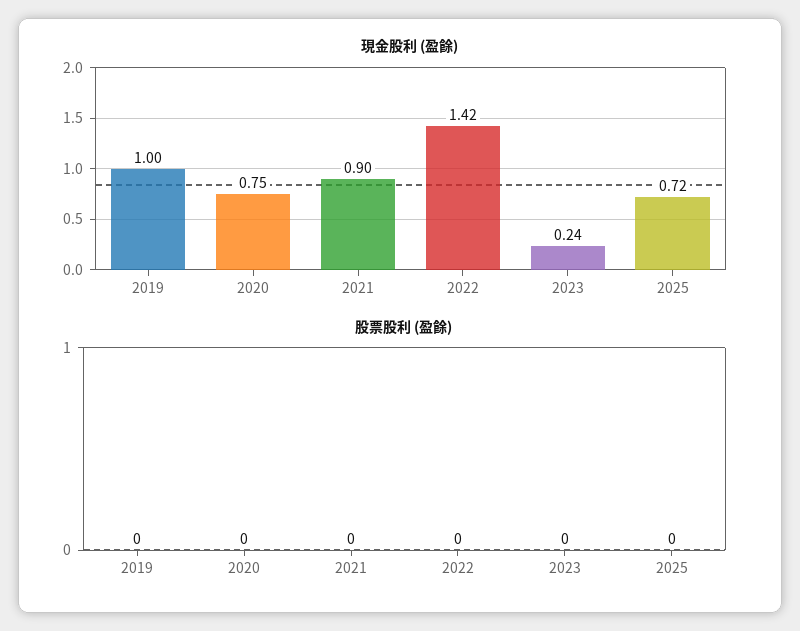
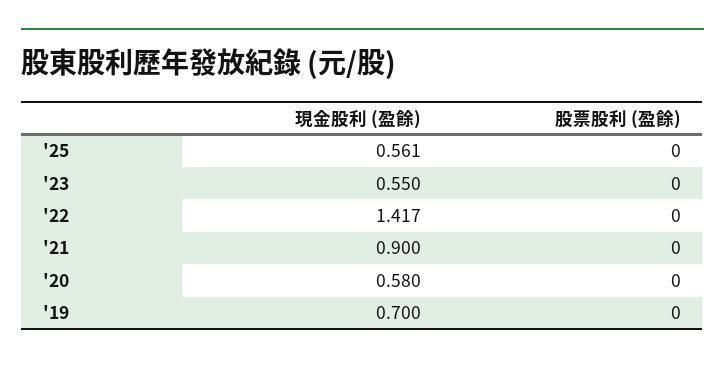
  {
    "現金股利 (盈餘)": {
-     "2019": 1,
+     "2019": 0.7,
-     "2020": 0.75,
+     "2020": 0.58,
      "2021": 0.9,
      "2022": 1.417,
-     "2023": 0.24,
+     "2023": 0.55,
-     "2025": 0.72
+     "2025": 0.561
    },
    "股票股利 (盈餘)": {
      "2019": 0,
      "2020": 0,
      "2021": 0,
      "2022": 0,
      "2023": 0,
      "2025": 0
    }
  }

